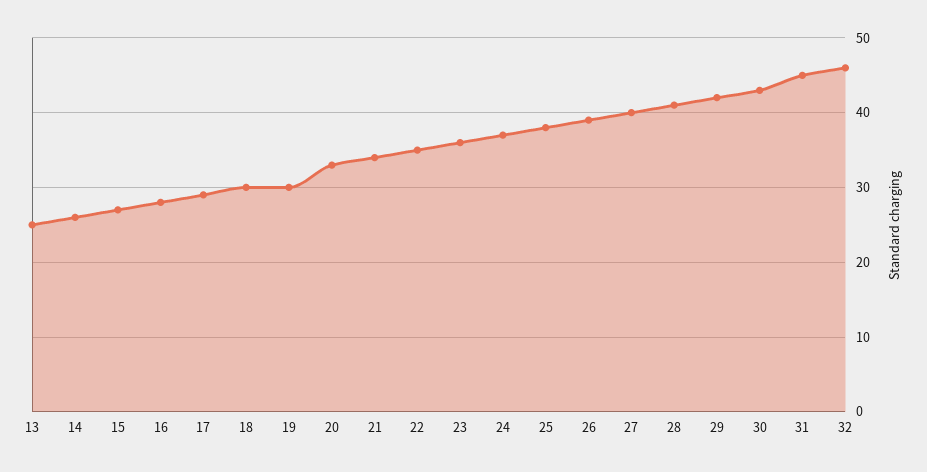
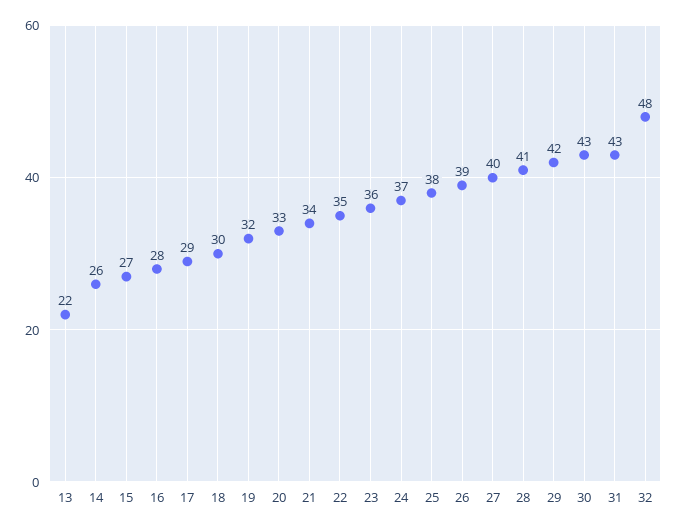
  {
-   "13": 25,
+   "13": 22,
    "14": 26,
    "15": 27,
    "16": 28,
    "17": 29,
    "18": 30,
-   "19": 30,
+   "19": 32,
    "20": 33,
    "21": 34,
    "22": 35,
    "23": 36,
    "24": 37,
    "25": 38,
    "26": 39,
    "27": 40,
    "28": 41,
    "29": 42,
    "30": 43,
-   "31": 45,
+   "31": 43,
-   "32": 46
+   "32": 48
  }

